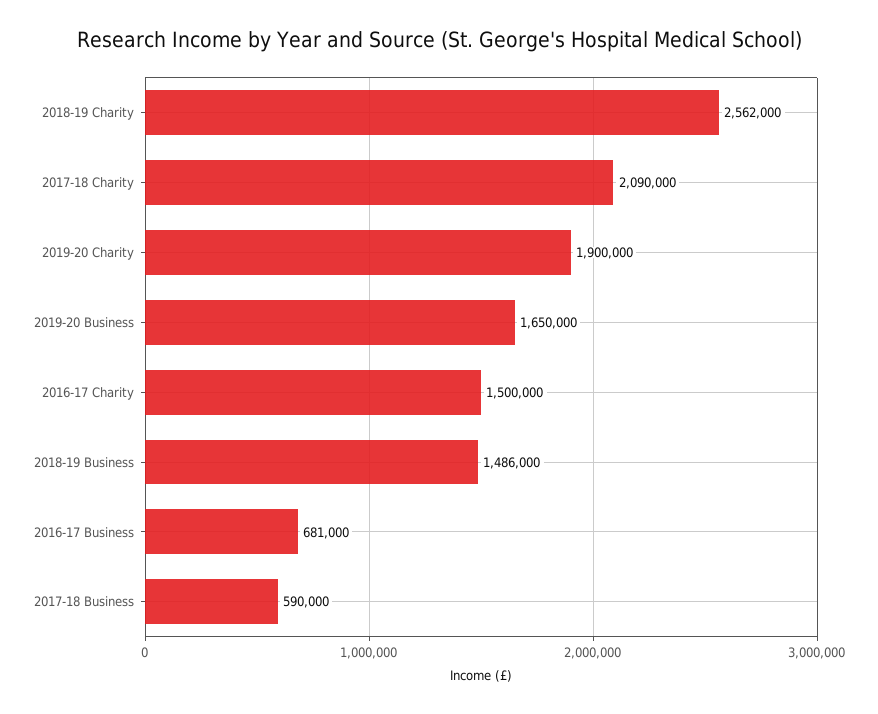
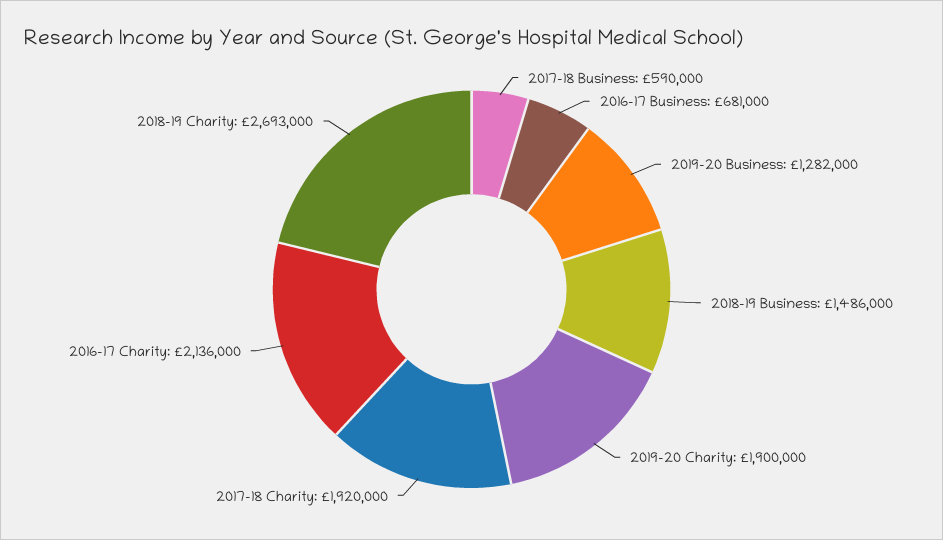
  {
-   "2018-19 Charity": 2562000,
+   "2018-19 Charity": 2693000,
-   "2017-18 Charity": 2090000,
+   "2017-18 Charity": 1920000,
    "2019-20 Charity": 1900000,
-   "2019-20 Business": 1650000,
+   "2019-20 Business": 1282000,
-   "2016-17 Charity": 1500000,
+   "2016-17 Charity": 2136000,
    "2018-19 Business": 1486000,
    "2016-17 Business": 681000,
    "2017-18 Business": 590000
  }

